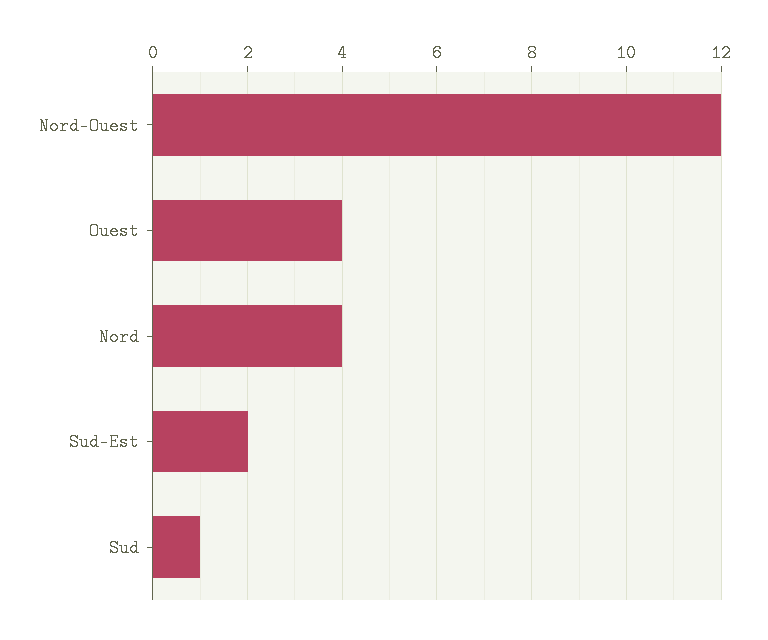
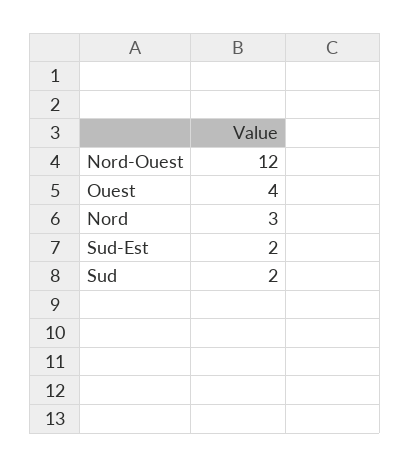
  {
    "Nord-Ouest": 12,
    "Ouest": 4,
-   "Nord": 4,
+   "Nord": 3,
    "Sud-Est": 2,
-   "Sud": 1
+   "Sud": 2
  }

